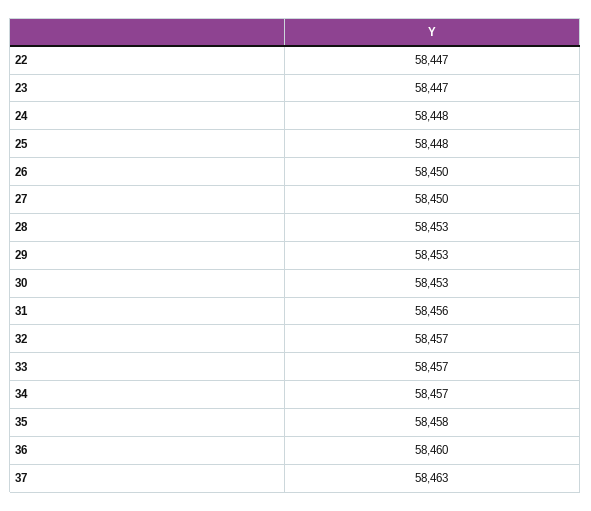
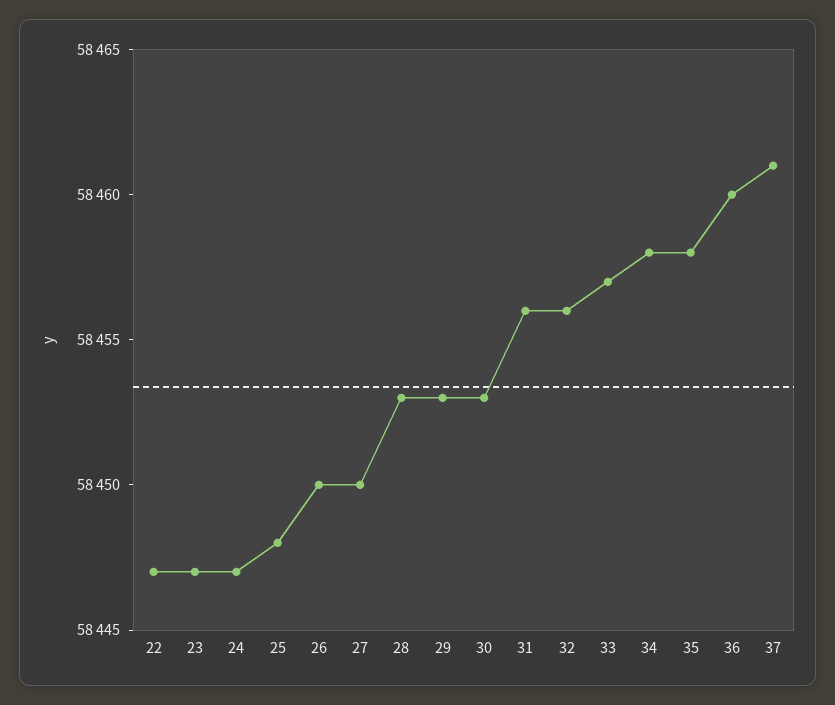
  {
    "22": 58447,
    "23": 58447,
-   "24": 58448,
+   "24": 58447,
    "25": 58448,
    "26": 58450,
    "27": 58450,
    "28": 58453,
    "29": 58453,
    "30": 58453,
    "31": 58456,
-   "32": 58457,
+   "32": 58456,
    "33": 58457,
-   "34": 58457,
+   "34": 58458,
    "35": 58458,
    "36": 58460,
-   "37": 58463
+   "37": 58461
  }

